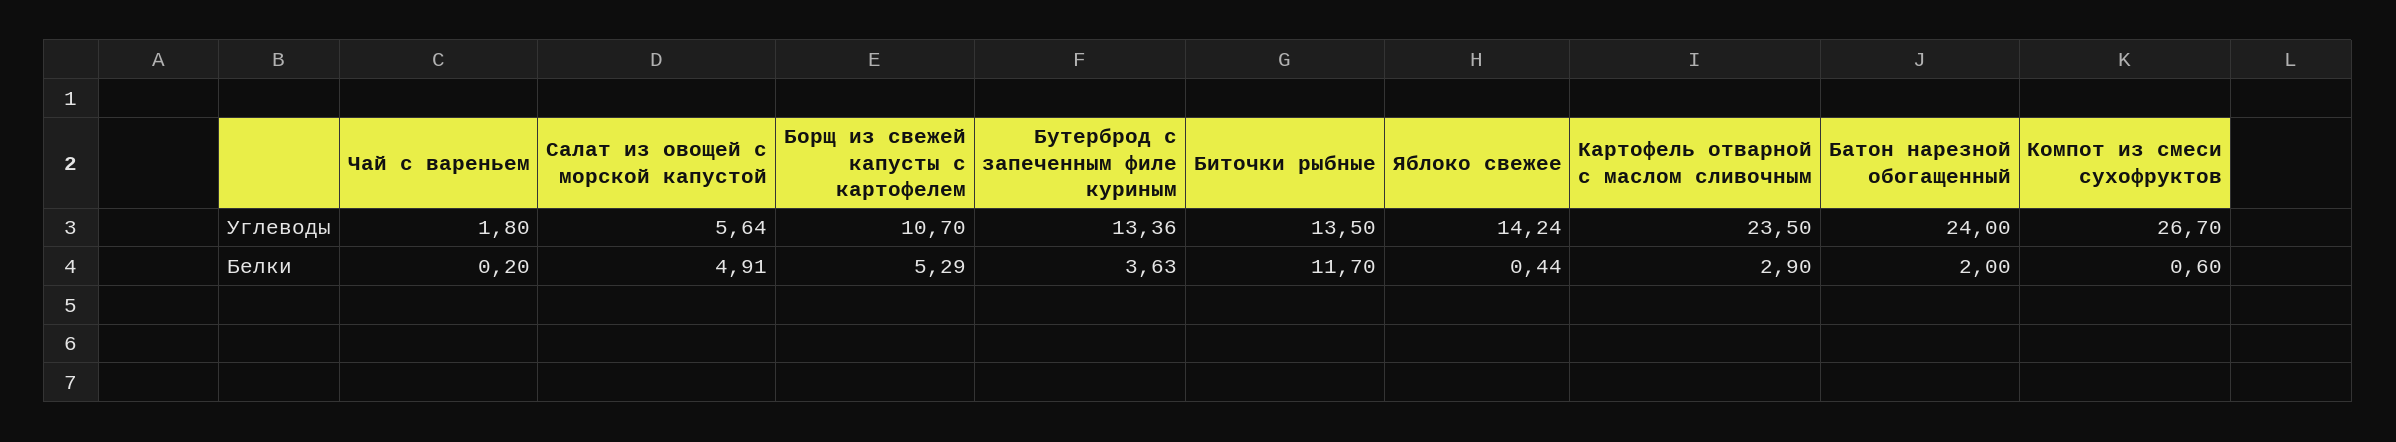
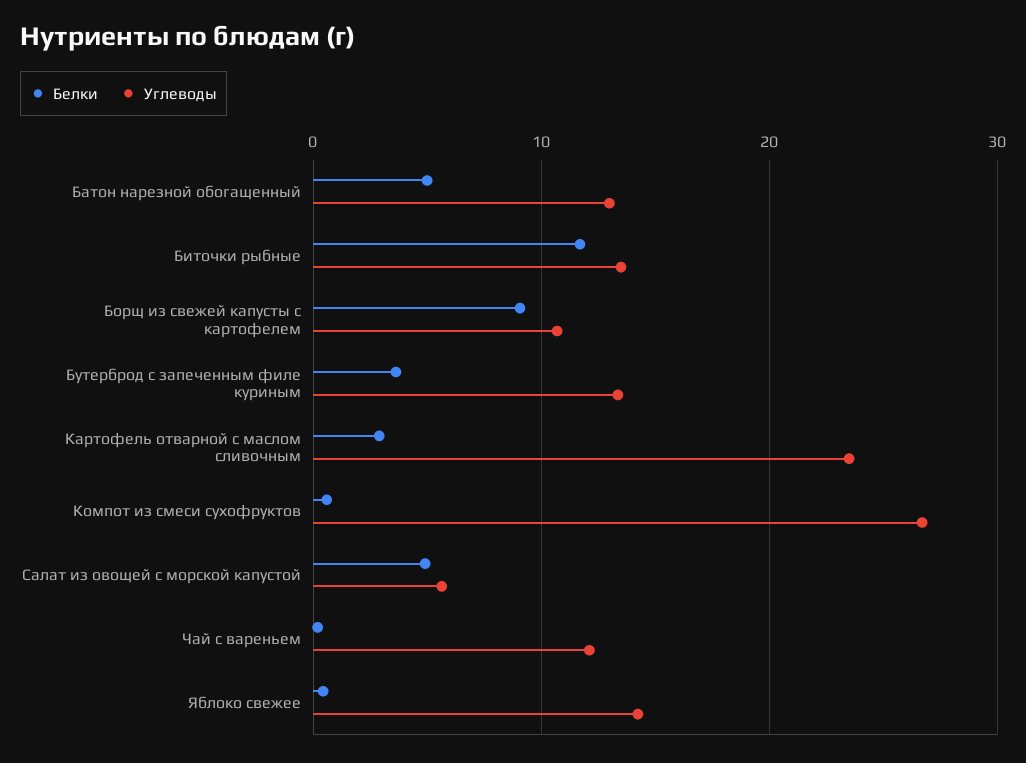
  {
    "Углеводы": {
-     "Чай с вареньем": 1.8,
+     "Чай с вареньем": 12,
      "Салат из овощей с морской капустой": 5.64,
      "Борщ из свежей капусты с картофелем": 10.7,
      "Бутерброд с запеченным филе куриным": 13.36,
      "Биточки рыбные": 13.5,
      "Яблоко свежее": 14.24,
      "Картофель отварной с маслом сливочным": 23.5,
-     "Батон нарезной обогащенный": 24,
+     "Батон нарезной обогащенный": 13,
      "Компот из смеси сухофруктов": 26.7
    },
    "Белки": {
      "Чай с вареньем": 0.2,
      "Салат из овощей с морской капустой": 4.91,
-     "Борщ из свежей капусты с картофелем": 5.29,
+     "Борщ из свежей капусты с картофелем": 9,
      "Бутерброд с запеченным филе куриным": 3.63,
      "Биточки рыбные": 11.7,
      "Яблоко свежее": 0.44,
      "Картофель отварной с маслом сливочным": 2.9,
-     "Батон нарезной обогащенный": 2,
+     "Батон нарезной обогащенный": 5,
      "Компот из смеси сухофруктов": 0.6
    }
  }

